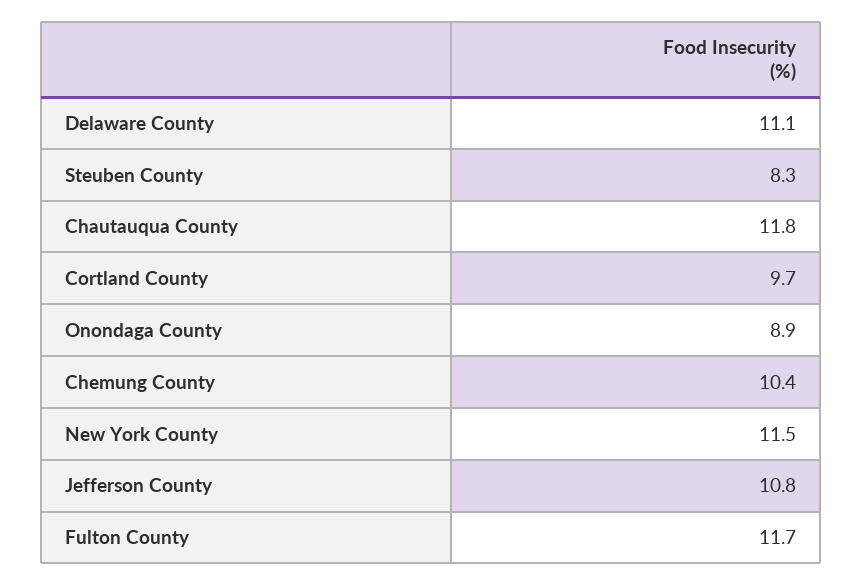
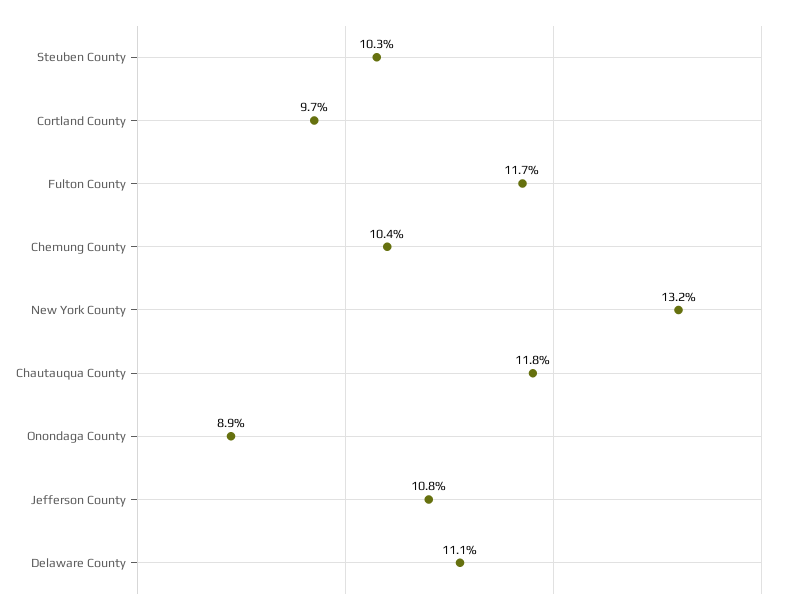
  {
    "Delaware County": 11.1,
-   "Steuben County": 8.3,
+   "Steuben County": 10.3,
    "Chautauqua County": 11.8,
    "Cortland County": 9.7,
    "Onondaga County": 8.9,
    "Chemung County": 10.4,
-   "New York County": 11.5,
+   "New York County": 13.2,
    "Jefferson County": 10.8,
    "Fulton County": 11.7
  }

